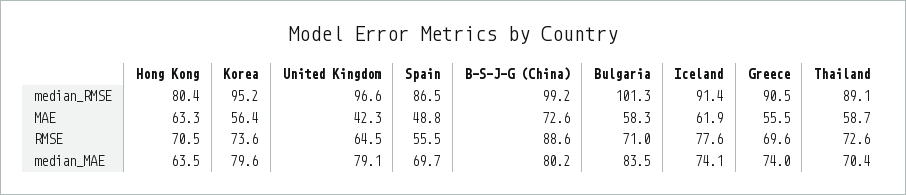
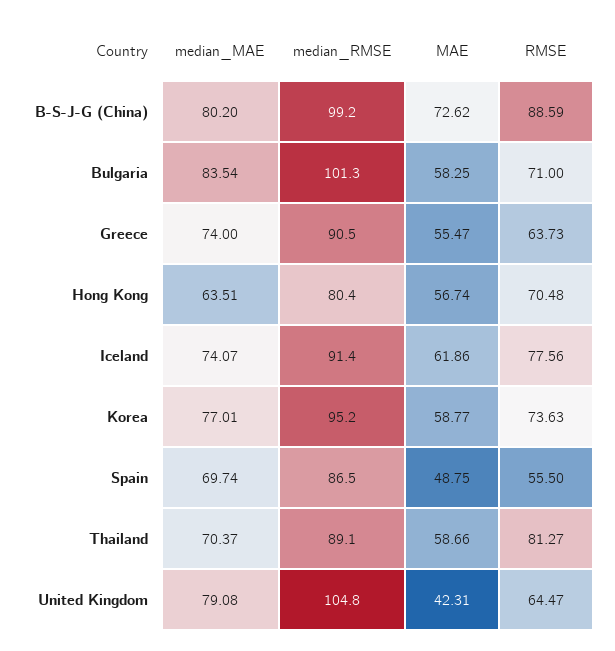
  {
    "Hong Kong": {
      "median_RMSE": 80.4,
-     "MAE": 63.3,
+     "MAE": 56.74,
      "RMSE": 70.48,
      "median_MAE": 63.51
    },
    "Korea": {
      "median_RMSE": 95.2,
-     "MAE": 56.4,
+     "MAE": 58.77,
      "RMSE": 73.63,
-     "median_MAE": 79.6
+     "median_MAE": 77.01
    },
    "United Kingdom": {
-     "median_RMSE": 96.6,
+     "median_RMSE": 104.8,
      "MAE": 42.31,
      "RMSE": 64.47,
      "median_MAE": 79.08
    },
    "Spain": {
      "median_RMSE": 86.5,
      "MAE": 48.75,
      "RMSE": 55.5,
      "median_MAE": 69.74
    },
    "B-S-J-G (China)": {
      "median_RMSE": 99.2,
      "MAE": 72.62,
      "RMSE": 88.59,
      "median_MAE": 80.2
    },
    "Bulgaria": {
      "median_RMSE": 101.3,
      "MAE": 58.25,
      "RMSE": 71,
      "median_MAE": 83.54
    },
    "Iceland": {
      "median_RMSE": 91.4,
      "MAE": 61.86,
      "RMSE": 77.56,
      "median_MAE": 74.07
    },
    "Greece": {
      "median_RMSE": 90.5,
      "MAE": 55.47,
-     "RMSE": 69.6,
+     "RMSE": 63.73,
      "median_MAE": 74
    },
    "Thailand": {
      "median_RMSE": 89.1,
      "MAE": 58.66,
-     "RMSE": 72.6,
+     "RMSE": 81.27,
      "median_MAE": 70.37
    }
  }

